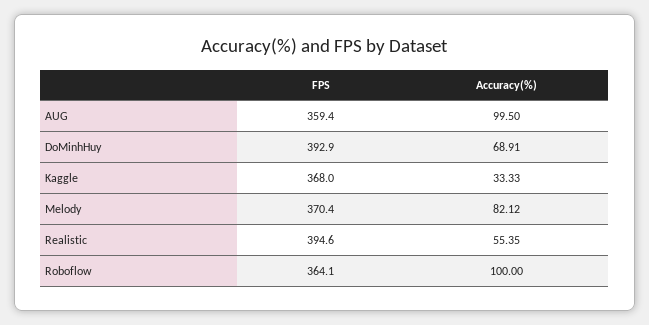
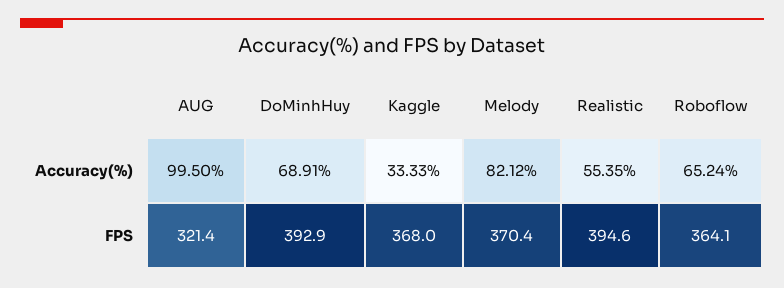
  {
    "FPS": {
-     "AUG": 359.4,
+     "AUG": 321.4,
      "DoMinhHuy": 392.9,
      "Kaggle": 368,
      "Melody": 370.4,
      "Realistic": 394.6,
      "Roboflow": 364.1
    },
    "Accuracy(%)": {
      "AUG": 99.5,
      "DoMinhHuy": 68.91,
      "Kaggle": 33.33,
      "Melody": 82.12,
      "Realistic": 55.35,
-     "Roboflow": 100
+     "Roboflow": 65.24
    }
  }

